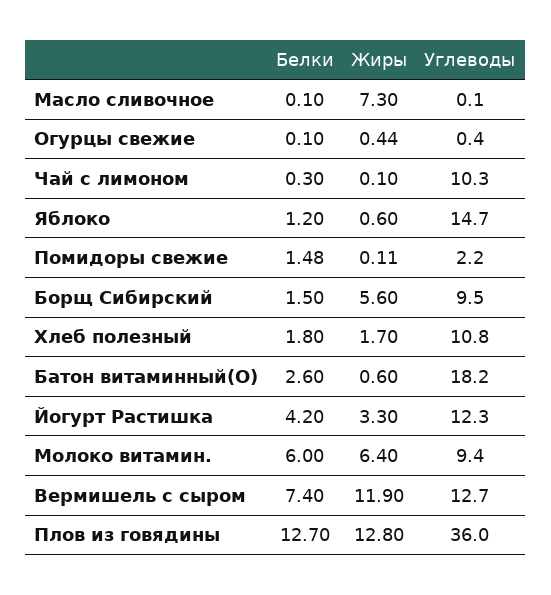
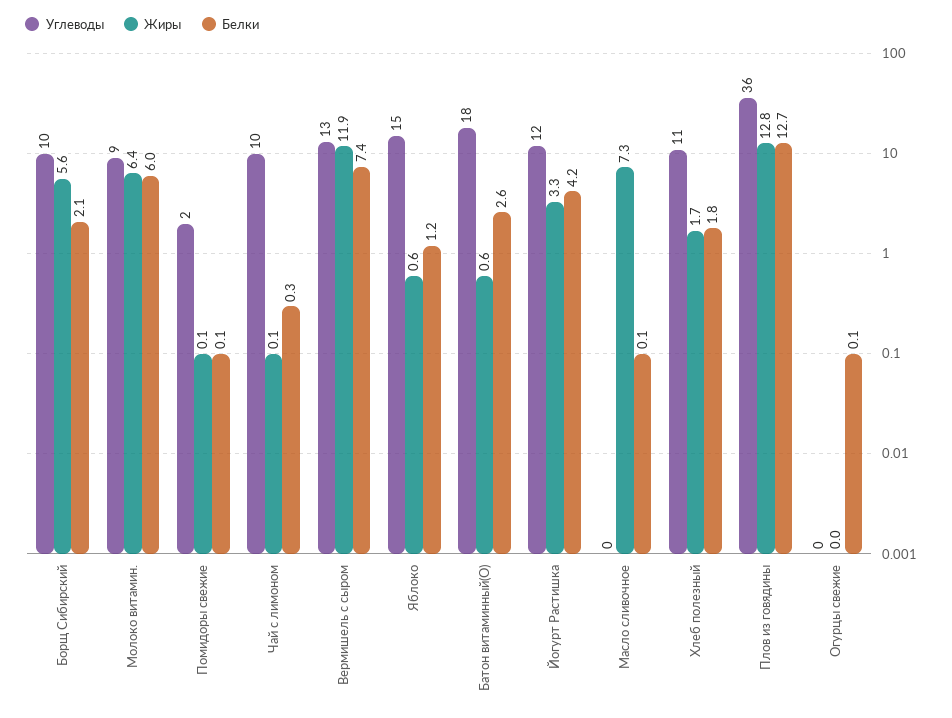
  {
    "Белки": {
      "Масло сливочное": 0.1,
      "Огурцы свежие": 0.1,
      "Чай с лимоном": 0.3,
      "Яблоко": 1.2,
-     "Помидоры свежие": 1.48,
+     "Помидоры свежие": 0.1,
-     "Борщ Сибирский": 1.5,
+     "Борщ Сибирский": 2.1,
      "Хлеб полезный": 1.8,
      "Батон витаминный(О)": 2.6,
      "Йогурт Растишка": 4.2,
      "Молоко витамин.": 6,
      "Вермишель с сыром": 7.4,
      "Плов из говядины": 12.7
    },
    "Жиры": {
      "Масло сливочное": 7.3,
-     "Огурцы свежие": 0.44,
+     "Огурцы свежие": 0,
      "Чай с лимоном": 0.1,
      "Яблоко": 0.6,
      "Помидоры свежие": 0.11,
      "Борщ Сибирский": 5.6,
      "Хлеб полезный": 1.7,
      "Батон витаминный(О)": 0.6,
      "Йогурт Растишка": 3.3,
      "Молоко витамин.": 6.4,
      "Вермишель с сыром": 11.9,
      "Плов из говядины": 12.8
    },
    "Углеводы": {
      "Масло сливочное": 0.1,
      "Огурцы свежие": 0.4,
      "Чай с лимоном": 10.3,
      "Яблоко": 14.7,
      "Помидоры свежие": 2.2,
      "Борщ Сибирский": 9.5,
      "Хлеб полезный": 10.8,
      "Батон витаминный(О)": 18.2,
      "Йогурт Растишка": 12.3,
      "Молоко витамин.": 9.4,
      "Вермишель с сыром": 12.7,
      "Плов из говядины": 36
    }
  }

